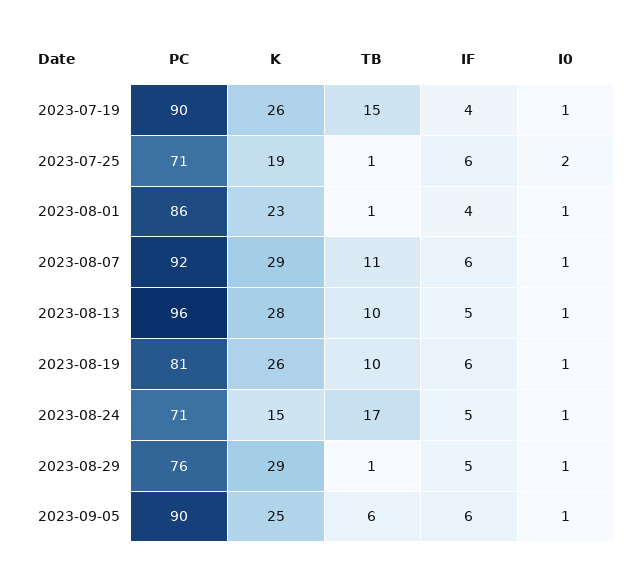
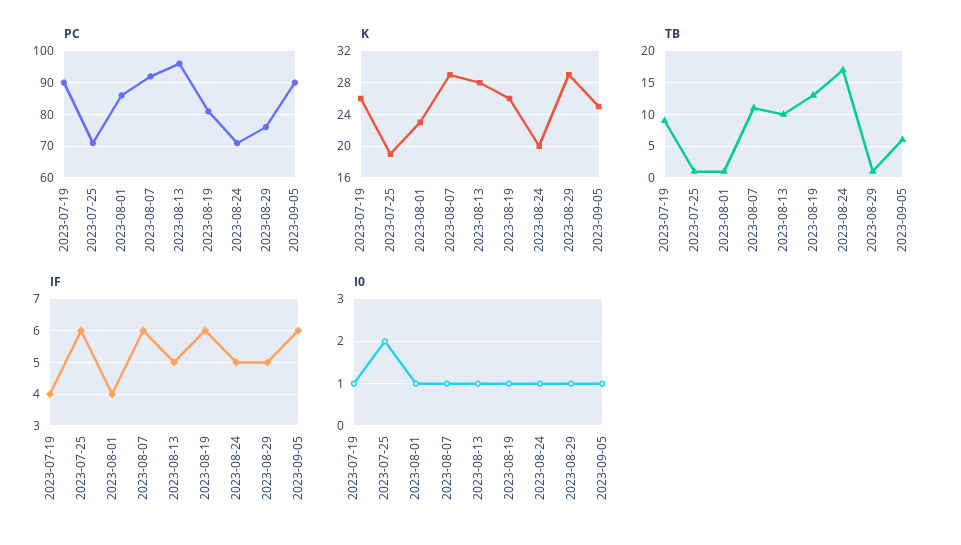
  {
    "PC": {
      "2023-07-19": 90,
      "2023-07-25": 71,
      "2023-08-01": 86,
      "2023-08-07": 92,
      "2023-08-13": 96,
      "2023-08-19": 81,
      "2023-08-24": 71,
      "2023-08-29": 76,
      "2023-09-05": 90
    },
    "K": {
      "2023-07-19": 26,
      "2023-07-25": 19,
      "2023-08-01": 23,
      "2023-08-07": 29,
      "2023-08-13": 28,
      "2023-08-19": 26,
-     "2023-08-24": 15,
+     "2023-08-24": 20,
      "2023-08-29": 29,
      "2023-09-05": 25
    },
    "TB": {
-     "2023-07-19": 15,
+     "2023-07-19": 9,
      "2023-07-25": 1,
      "2023-08-01": 1,
      "2023-08-07": 11,
      "2023-08-13": 10,
-     "2023-08-19": 10,
+     "2023-08-19": 13,
      "2023-08-24": 17,
      "2023-08-29": 1,
      "2023-09-05": 6
    },
    "IF": {
      "2023-07-19": 4,
      "2023-07-25": 6,
      "2023-08-01": 4,
      "2023-08-07": 6,
      "2023-08-13": 5,
      "2023-08-19": 6,
      "2023-08-24": 5,
      "2023-08-29": 5,
      "2023-09-05": 6
    },
    "I0": {
      "2023-07-19": 1,
      "2023-07-25": 2,
      "2023-08-01": 1,
      "2023-08-07": 1,
      "2023-08-13": 1,
      "2023-08-19": 1,
      "2023-08-24": 1,
      "2023-08-29": 1,
      "2023-09-05": 1
    }
  }

